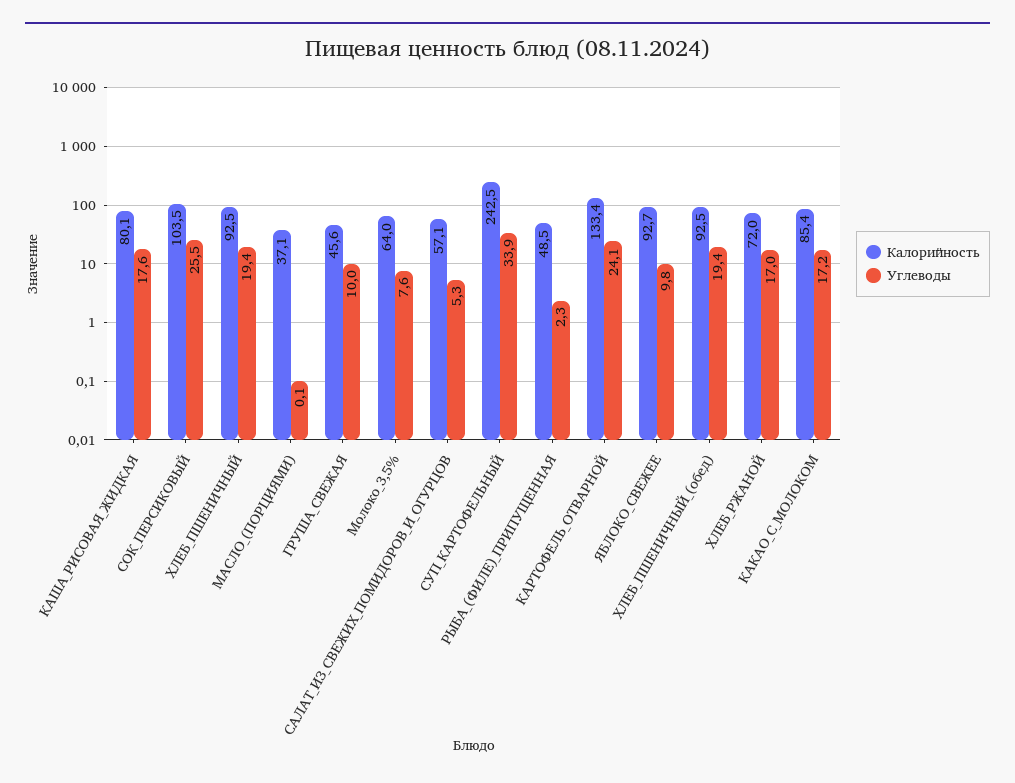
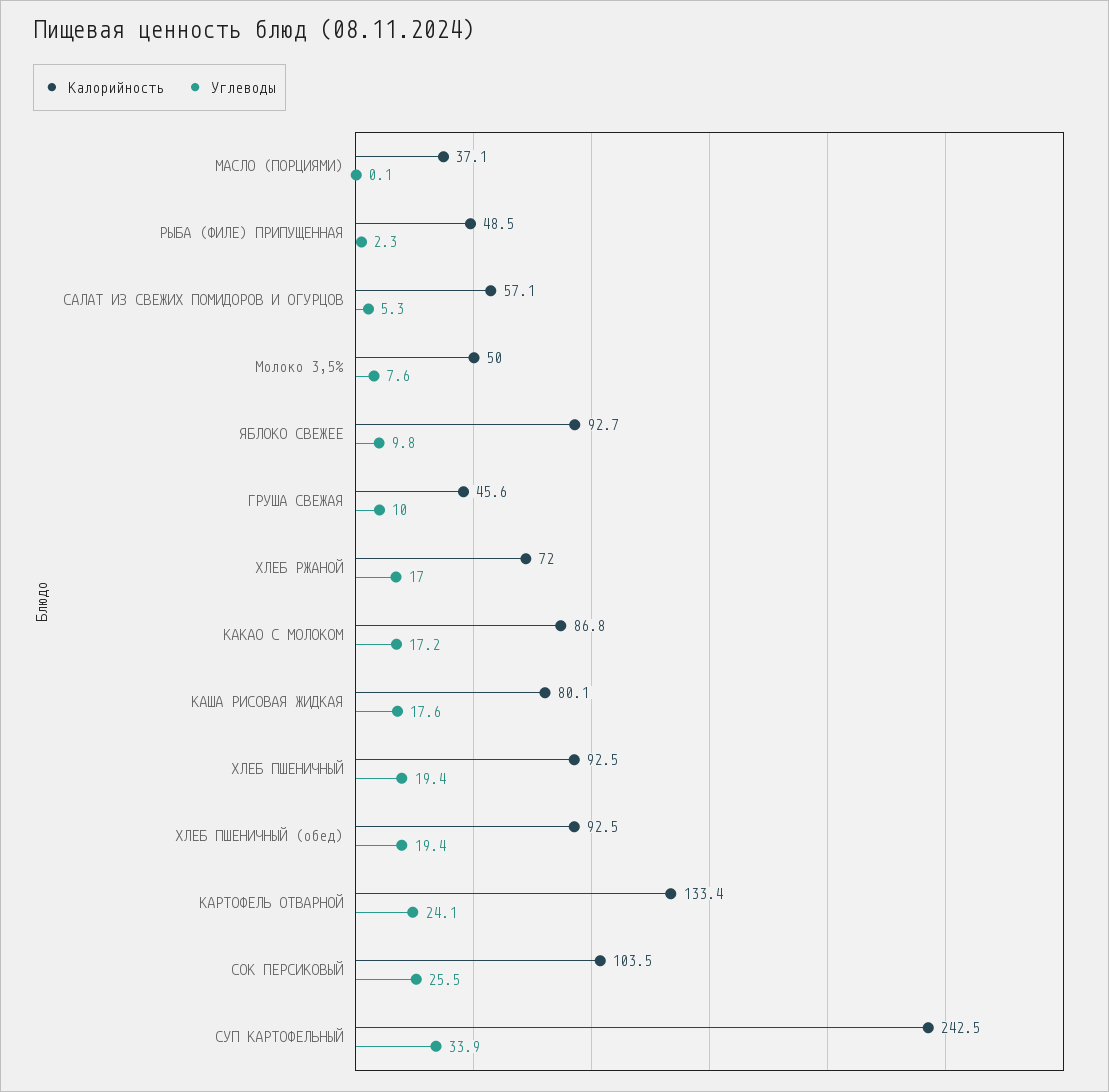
  {
    "Калорийность": {
      "КАША_РИСОВАЯ_ЖИДКАЯ": 80.1,
      "СОК_ПЕРСИКОВЫЙ": 103.5,
      "ХЛЕБ_ПШЕНИЧНЫЙ": 92.5,
      "МАСЛО_(ПОРЦИЯМИ)": 37.1,
      "ГРУША_СВЕЖАЯ": 45.6,
-     "Молоко_3,5%": 64,
+     "Молоко_3,5%": 50,
      "САЛАТ_ИЗ_СВЕЖИХ_ПОМИДОРОВ_И_ОГУРЦОВ": 57.1,
      "СУП_КАРТОФЕЛЬНЫЙ": 242.5,
      "РЫБА_(ФИЛЕ)_ПРИПУЩЕННАЯ": 48.5,
      "КАРТОФЕЛЬ_ОТВАРНОЙ": 133.4,
      "ЯБЛОКО_СВЕЖЕЕ": 92.7,
      "ХЛЕБ_ПШЕНИЧНЫЙ_(обед)": 92.5,
      "ХЛЕБ_РЖАНОЙ": 72,
-     "КАКАО_С_МОЛОКОМ": 85.4
+     "КАКАО_С_МОЛОКОМ": 86.8
    },
    "Углеводы": {
      "КАША_РИСОВАЯ_ЖИДКАЯ": 17.6,
      "СОК_ПЕРСИКОВЫЙ": 25.5,
      "ХЛЕБ_ПШЕНИЧНЫЙ": 19.4,
      "МАСЛО_(ПОРЦИЯМИ)": 0.1,
      "ГРУША_СВЕЖАЯ": 10,
      "Молоко_3,5%": 7.6,
      "САЛАТ_ИЗ_СВЕЖИХ_ПОМИДОРОВ_И_ОГУРЦОВ": 5.3,
      "СУП_КАРТОФЕЛЬНЫЙ": 33.9,
      "РЫБА_(ФИЛЕ)_ПРИПУЩЕННАЯ": 2.3,
      "КАРТОФЕЛЬ_ОТВАРНОЙ": 24.1,
      "ЯБЛОКО_СВЕЖЕЕ": 9.8,
      "ХЛЕБ_ПШЕНИЧНЫЙ_(обед)": 19.4,
      "ХЛЕБ_РЖАНОЙ": 17,
      "КАКАО_С_МОЛОКОМ": 17.2
    }
  }

